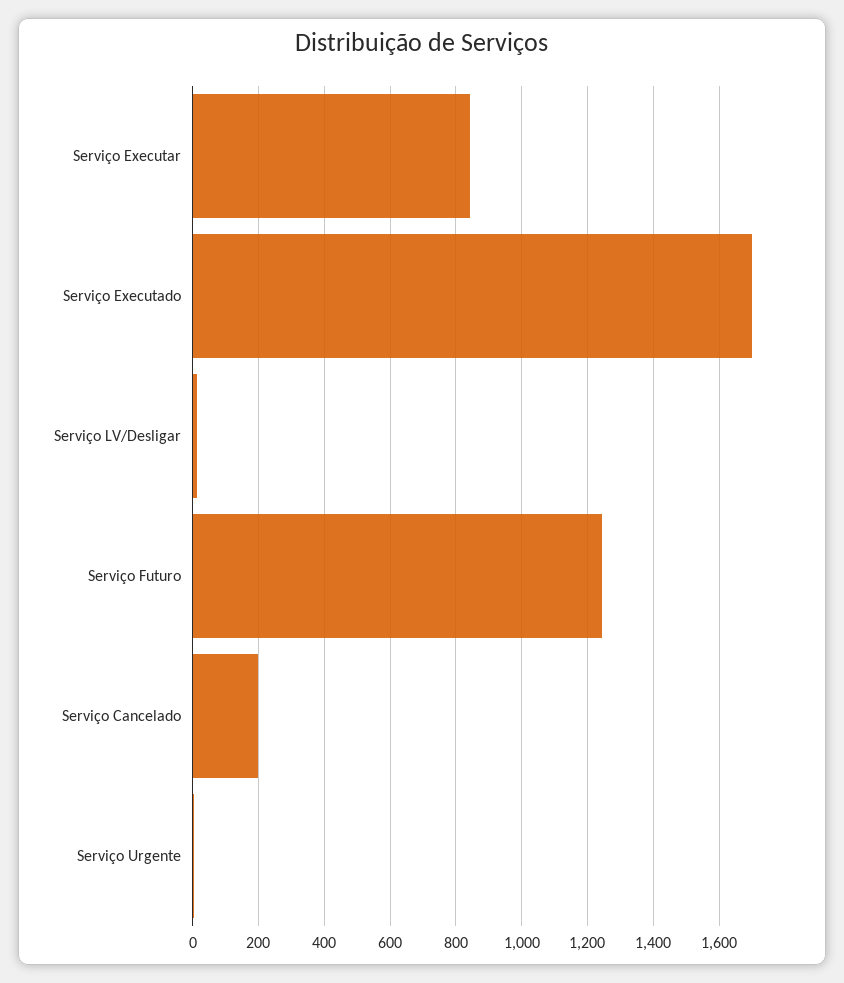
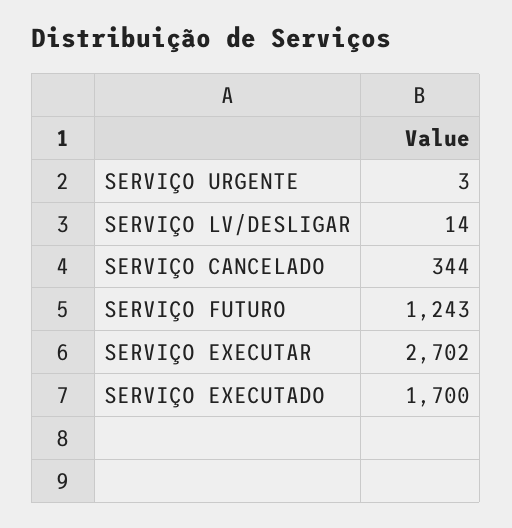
  {
-   "Serviço Executar": 840,
+   "Serviço Executar": 2702,
    "Serviço Executado": 1700,
    "Serviço LV/Desligar": 14,
    "Serviço Futuro": 1243,
-   "Serviço Cancelado": 200,
+   "Serviço Cancelado": 344,
    "Serviço Urgente": 3
  }

